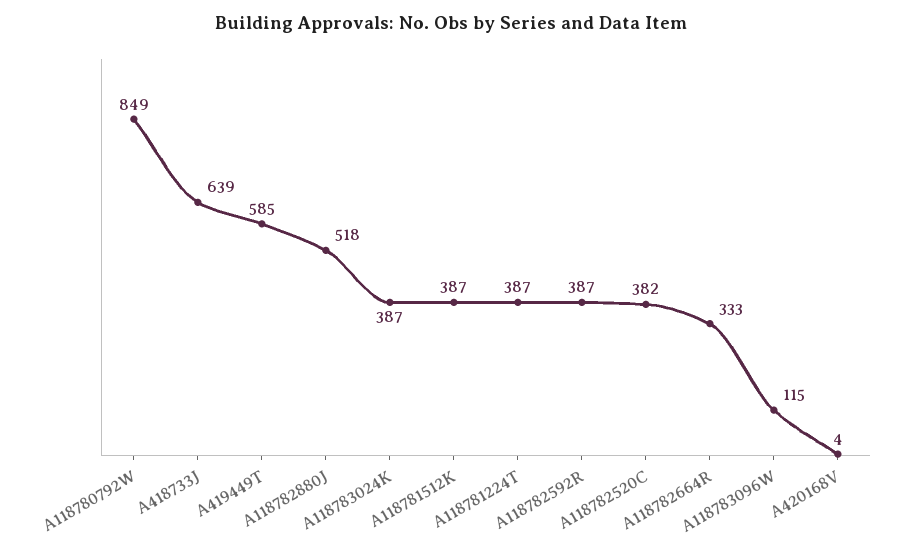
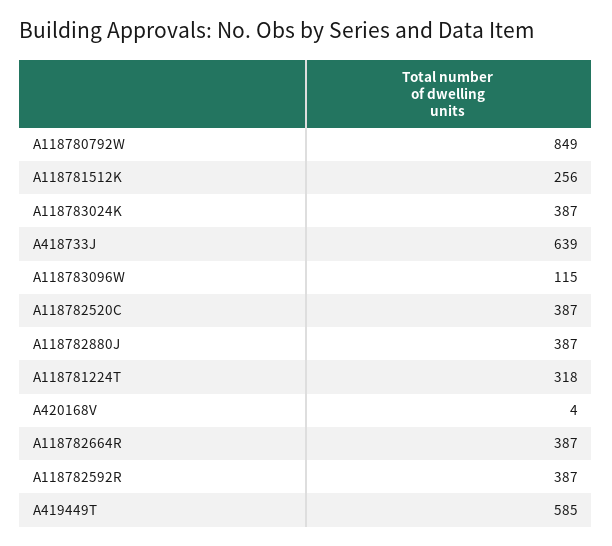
  {
    "A118780792W": 849,
    "A418733J": 639,
    "A419449T": 585,
-   "A118782880J": 518,
+   "A118782880J": 387,
    "A118783024K": 387,
-   "A118781512K": 387,
+   "A118781512K": 256,
-   "A118781224T": 387,
+   "A118781224T": 318,
    "A118782592R": 387,
-   "A118782520C": 382,
+   "A118782520C": 387,
-   "A118782664R": 333,
+   "A118782664R": 387,
    "A118783096W": 115,
    "A420168V": 4
  }

